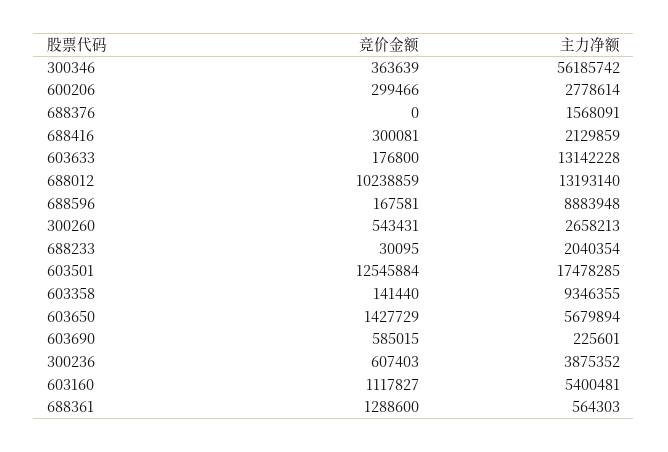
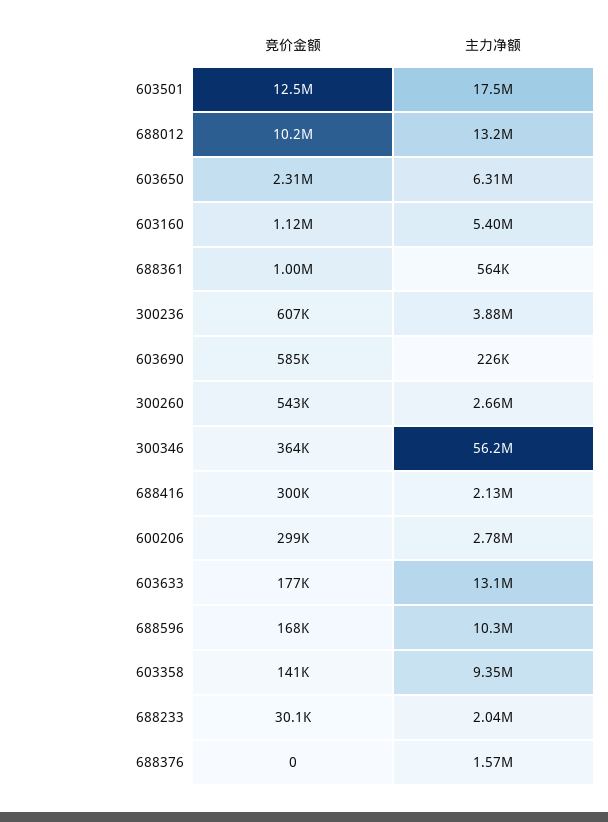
  {
    "竞价金额": {
      "300346": 363639,
      "600206": 299466,
      "688376": 0,
      "688416": 300081,
      "603633": 176800,
      "688012": 10238859,
      "688596": 167581,
      "300260": 543431,
      "688233": 30095,
      "603501": 12545884,
      "603358": 141440,
-     "603650": 1427729,
+     "603650": 2310000,
      "603690": 585015,
      "300236": 607403,
      "603160": 1117827,
-     "688361": 1288600
+     "688361": 1000000
    },
    "主力净额": {
      "300346": 56185742,
      "600206": 2778614,
      "688376": 1568091,
      "688416": 2129859,
      "603633": 13142228,
      "688012": 13193140,
-     "688596": 8883948,
+     "688596": 10300000,
      "300260": 2658213,
      "688233": 2040354,
      "603501": 17478285,
      "603358": 9346355,
-     "603650": 5679894,
+     "603650": 6310000,
      "603690": 225601,
      "300236": 3875352,
      "603160": 5400481,
      "688361": 564303
    }
  }

